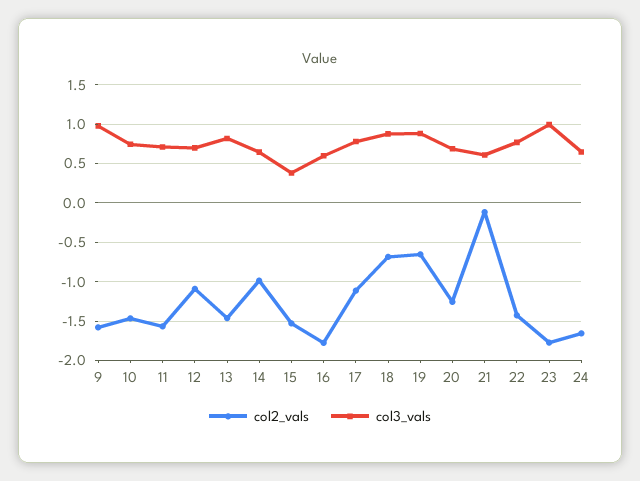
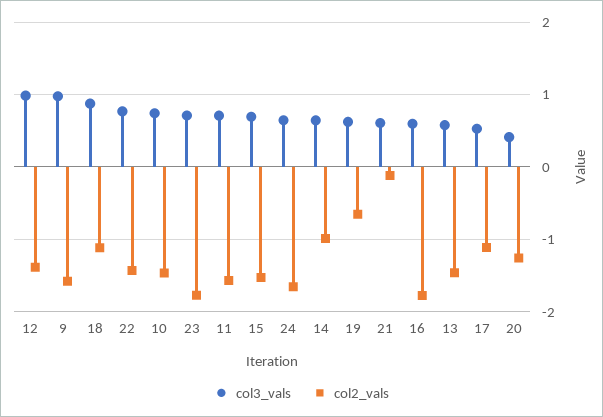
  {
    "col2_vals": {
      "9": -1.6,
      "10": -1.5,
      "11": -1.6,
-     "12": -1.1,
+     "12": -1.4,
      "13": -1.5,
      "14": -1,
      "15": -1.5,
      "16": -1.8,
      "17": -1.1,
-     "18": -0.7,
+     "18": -1.1,
      "19": -0.7,
      "20": -1.3,
      "21": -0.1,
      "22": -1.4,
      "23": -1.8,
      "24": -1.7
    },
    "col3_vals": {
      "9": 1,
      "10": 0.7,
      "11": 0.7,
-     "12": 0.7,
+     "12": 1,
-     "13": 0.8,
+     "13": 0.6,
      "14": 0.6,
-     "15": 0.4,
+     "15": 0.7,
      "16": 0.6,
-     "17": 0.8,
+     "17": 0.5,
      "18": 0.9,
-     "19": 0.9,
+     "19": 0.6,
-     "20": 0.7,
+     "20": 0.4,
      "21": 0.6,
      "22": 0.8,
-     "23": 1,
+     "23": 0.7,
      "24": 0.6
    }
  }

